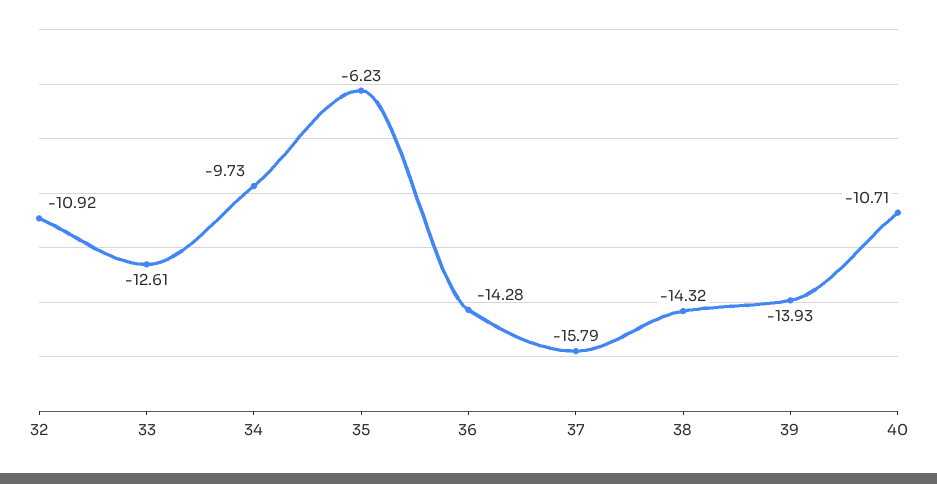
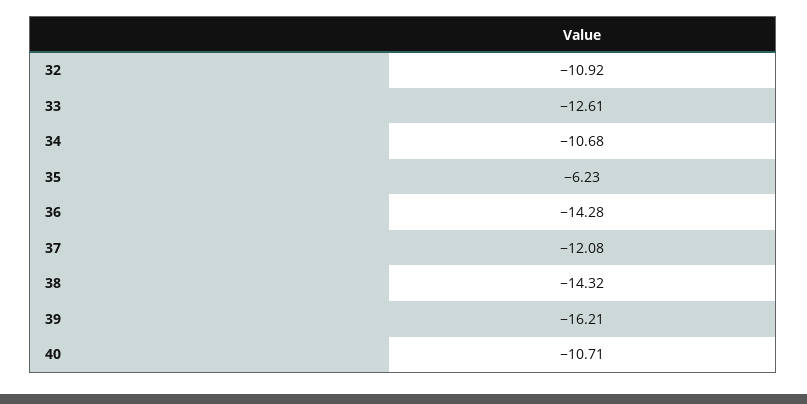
  {
    "32": -10.92,
    "33": -12.61,
-   "34": -9.73,
+   "34": -10.68,
    "35": -6.23,
    "36": -14.28,
-   "37": -15.79,
+   "37": -12.08,
    "38": -14.32,
-   "39": -13.93,
+   "39": -16.21,
    "40": -10.71
  }

